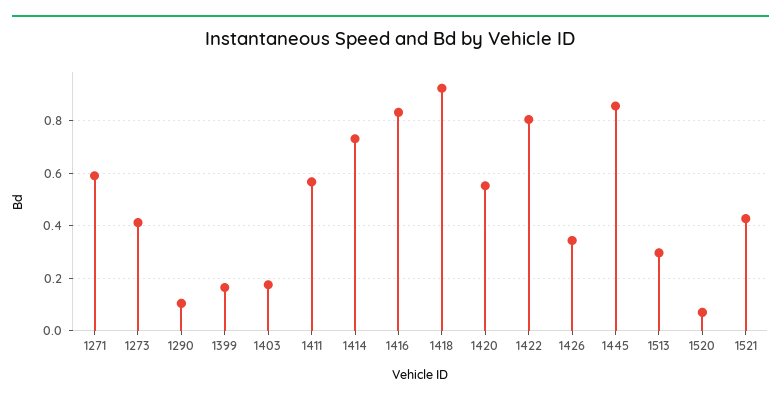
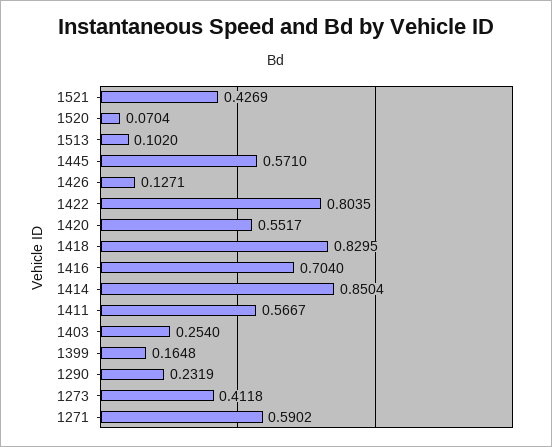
  {
    "1271": 0.5902,
    "1273": 0.4118,
-   "1290": 0.1,
+   "1290": 0.2319,
    "1399": 0.1648,
-   "1403": 0.175,
+   "1403": 0.254,
    "1411": 0.5667,
-   "1414": 0.725,
+   "1414": 0.8504,
-   "1416": 0.825,
+   "1416": 0.704,
-   "1418": 0.925,
+   "1418": 0.8295,
    "1420": 0.5517,
    "1422": 0.8035,
-   "1426": 0.35,
+   "1426": 0.1271,
-   "1445": 0.85,
+   "1445": 0.571,
-   "1513": 0.3,
+   "1513": 0.102,
    "1520": 0.0704,
    "1521": 0.4269
  }

